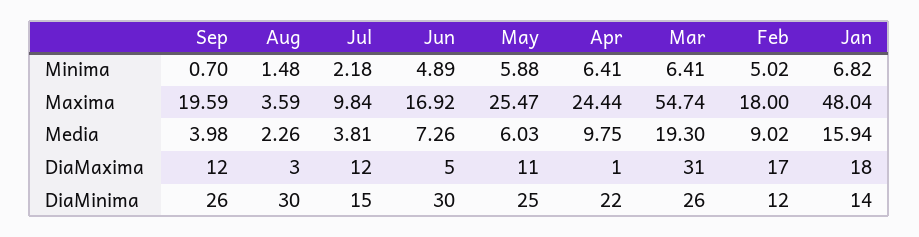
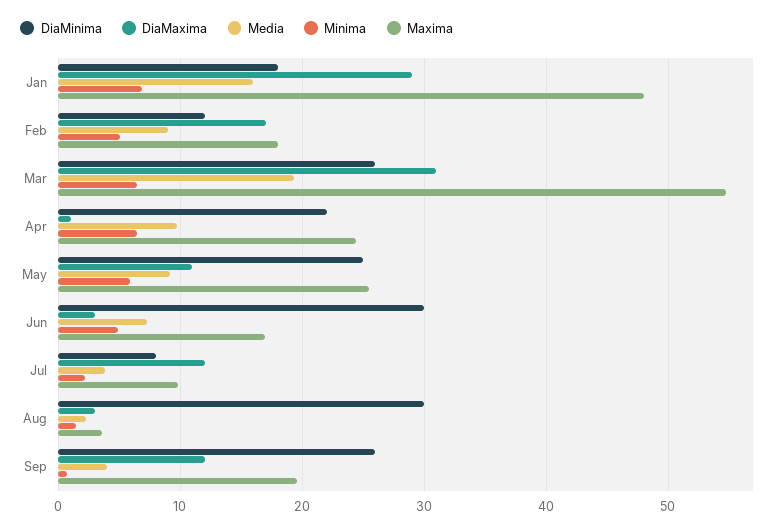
  {
    "Minima": {
      "Sep": 0.7,
      "Aug": 1.48,
      "Jul": 2.18,
      "Jun": 4.89,
      "May": 5.88,
      "Apr": 6.41,
      "Mar": 6.41,
      "Feb": 5.02,
      "Jan": 6.82
    },
    "Maxima": {
      "Sep": 19.59,
      "Aug": 3.59,
      "Jul": 9.84,
      "Jun": 16.92,
      "May": 25.47,
      "Apr": 24.44,
      "Mar": 54.74,
      "Feb": 18,
      "Jan": 48.04
    },
    "Media": {
      "Sep": 3.98,
      "Aug": 2.26,
      "Jul": 3.81,
      "Jun": 7.26,
-     "May": 6.03,
+     "May": 9,
      "Apr": 9.75,
      "Mar": 19.3,
      "Feb": 9.02,
      "Jan": 15.94
    },
    "DiaMaxima": {
      "Sep": 12,
      "Aug": 3,
      "Jul": 12,
-     "Jun": 5,
+     "Jun": 3,
      "May": 11,
      "Apr": 1,
      "Mar": 31,
      "Feb": 17,
-     "Jan": 18
+     "Jan": 29
    },
    "DiaMinima": {
      "Sep": 26,
      "Aug": 30,
-     "Jul": 15,
+     "Jul": 8,
      "Jun": 30,
      "May": 25,
      "Apr": 22,
      "Mar": 26,
      "Feb": 12,
-     "Jan": 14
+     "Jan": 18
    }
  }

